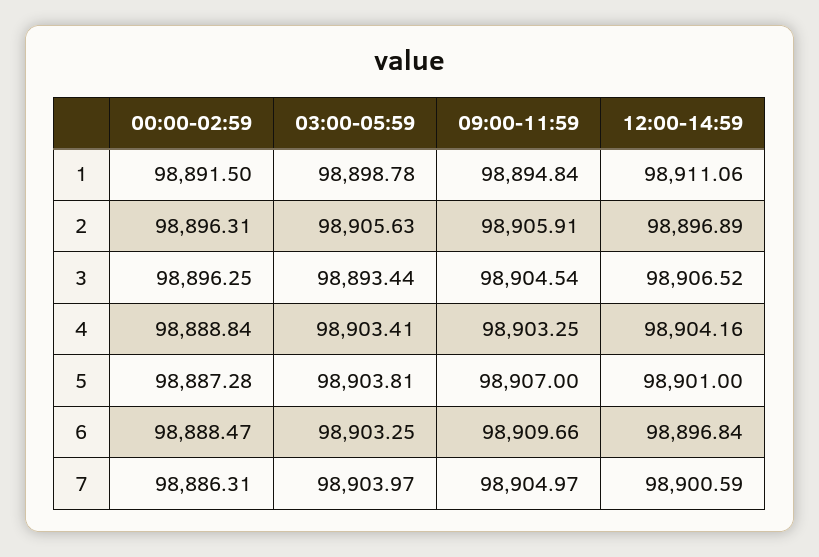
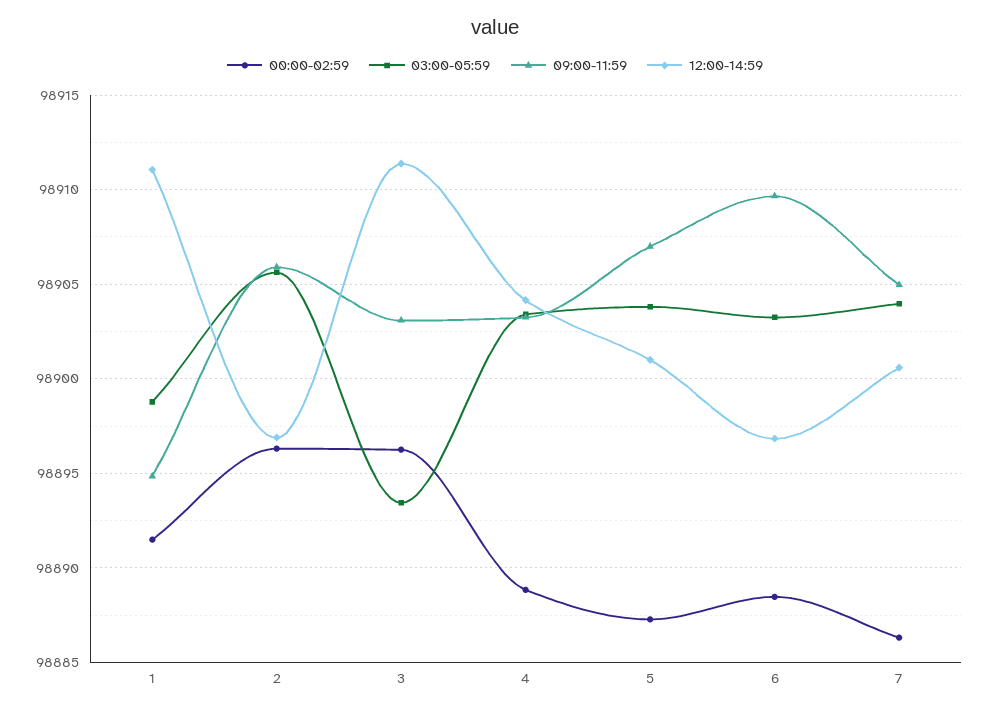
  {
    "00:00-02:59": {
      "1": 98891.5,
      "2": 98896.31,
      "3": 98896.25,
      "4": 98888.84,
      "5": 98887.28,
      "6": 98888.47,
      "7": 98886.31
    },
    "03:00-05:59": {
      "1": 98898.78,
      "2": 98905.63,
      "3": 98893.44,
      "4": 98903.41,
      "5": 98903.81,
      "6": 98903.25,
      "7": 98903.97
    },
    "09:00-11:59": {
      "1": 98894.84,
      "2": 98905.91,
-     "3": 98904.54,
+     "3": 98903,
      "4": 98903.25,
      "5": 98907,
      "6": 98909.66,
      "7": 98904.97
    },
    "12:00-14:59": {
      "1": 98911.06,
      "2": 98896.89,
-     "3": 98906.52,
+     "3": 98911.5,
      "4": 98904.16,
      "5": 98901,
      "6": 98896.84,
      "7": 98900.59
    }
  }

